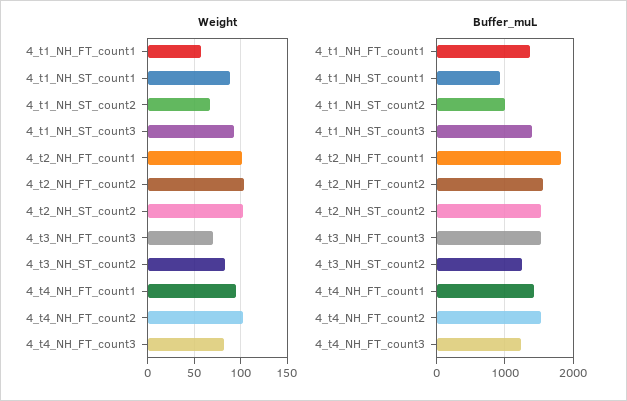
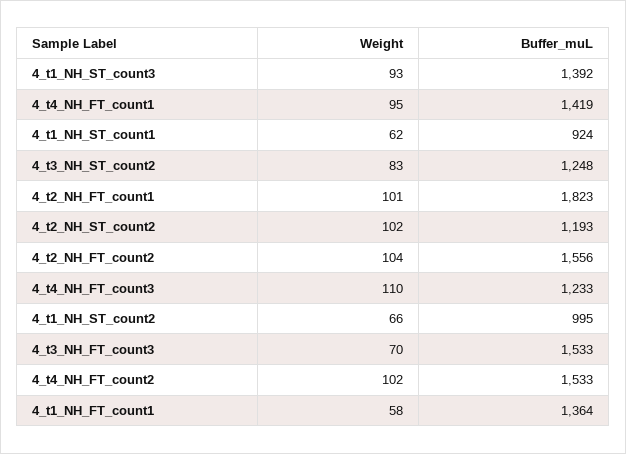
  {
    "Weight": {
      "4_t1_NH_FT_count1": 58,
-     "4_t1_NH_ST_count1": 90,
+     "4_t1_NH_ST_count1": 62,
      "4_t1_NH_ST_count2": 66,
      "4_t1_NH_ST_count3": 93,
      "4_t2_NH_FT_count1": 101,
      "4_t2_NH_FT_count2": 104,
      "4_t2_NH_ST_count2": 102,
      "4_t3_NH_FT_count3": 70,
      "4_t3_NH_ST_count2": 83,
      "4_t4_NH_FT_count1": 95,
      "4_t4_NH_FT_count2": 102,
-     "4_t4_NH_FT_count3": 80
+     "4_t4_NH_FT_count3": 110
    },
    "Buffer_muL": {
      "4_t1_NH_FT_count1": 1364,
      "4_t1_NH_ST_count1": 924,
      "4_t1_NH_ST_count2": 995,
      "4_t1_NH_ST_count3": 1392,
      "4_t2_NH_FT_count1": 1823,
      "4_t2_NH_FT_count2": 1556,
-     "4_t2_NH_ST_count2": 1500,
+     "4_t2_NH_ST_count2": 1193,
      "4_t3_NH_FT_count3": 1533,
      "4_t3_NH_ST_count2": 1248,
      "4_t4_NH_FT_count1": 1419,
      "4_t4_NH_FT_count2": 1533,
      "4_t4_NH_FT_count3": 1233
    }
  }

